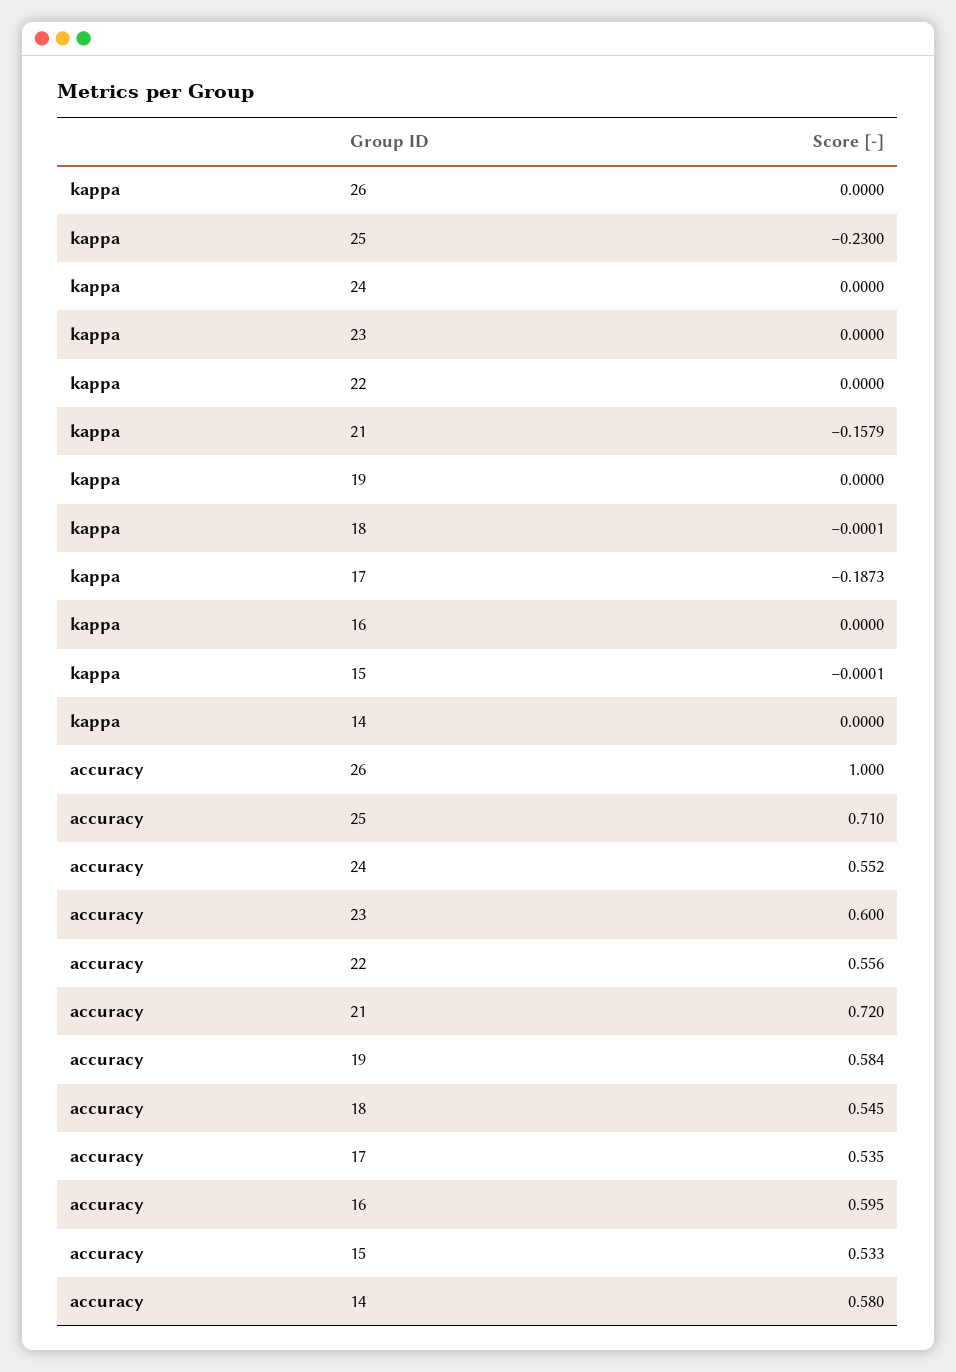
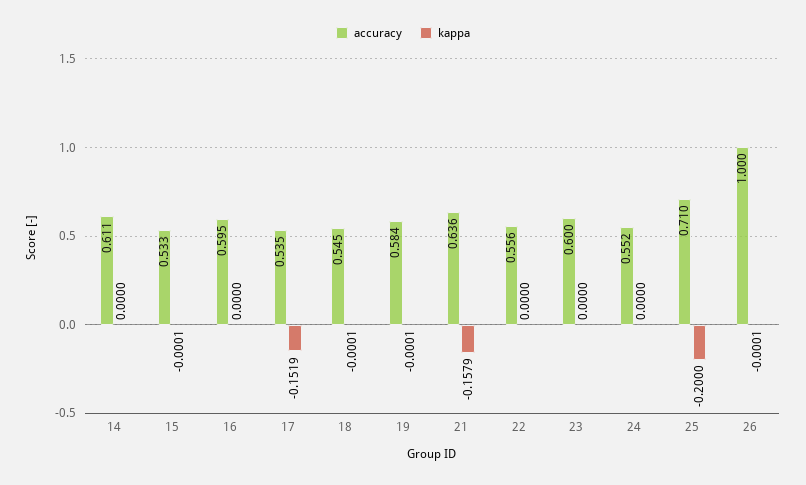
  {
    "kappa": {
-     "26": 0,
+     "26": -0.0001,
-     "25": -0.23,
+     "25": -0.2,
      "24": 0,
      "23": 0,
      "22": 0,
      "21": -0.1579,
-     "19": 0,
+     "19": -0.0001,
      "18": -0.0001,
-     "17": -0.1873,
+     "17": -0.1519,
      "16": 0,
      "15": -0.0001,
      "14": 0
    },
    "accuracy": {
      "26": 1,
      "25": 0.71,
      "24": 0.552,
      "23": 0.6,
      "22": 0.556,
-     "21": 0.72,
+     "21": 0.636,
      "19": 0.584,
      "18": 0.545,
      "17": 0.535,
      "16": 0.595,
      "15": 0.533,
-     "14": 0.58
+     "14": 0.611
    }
  }

